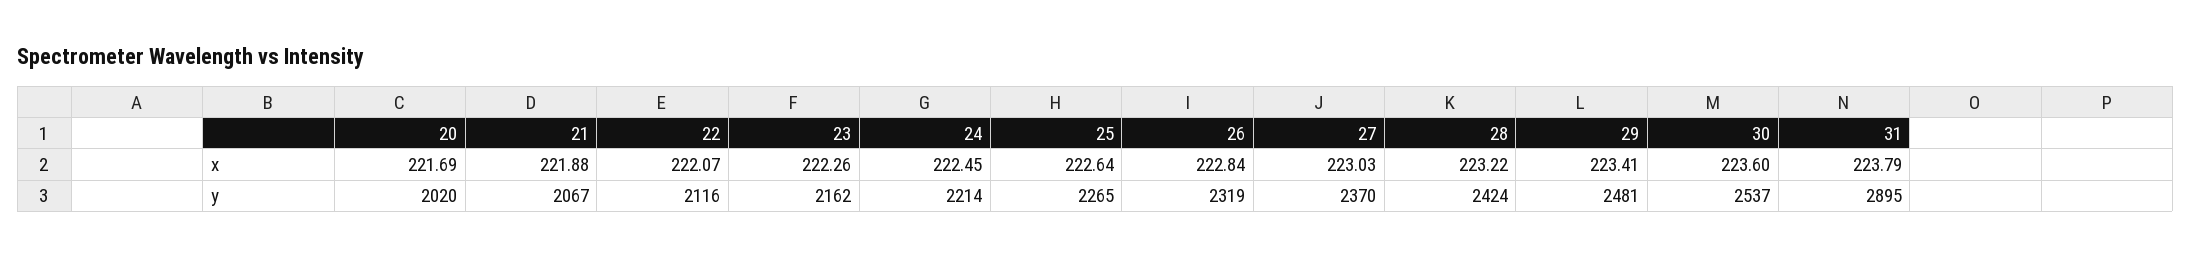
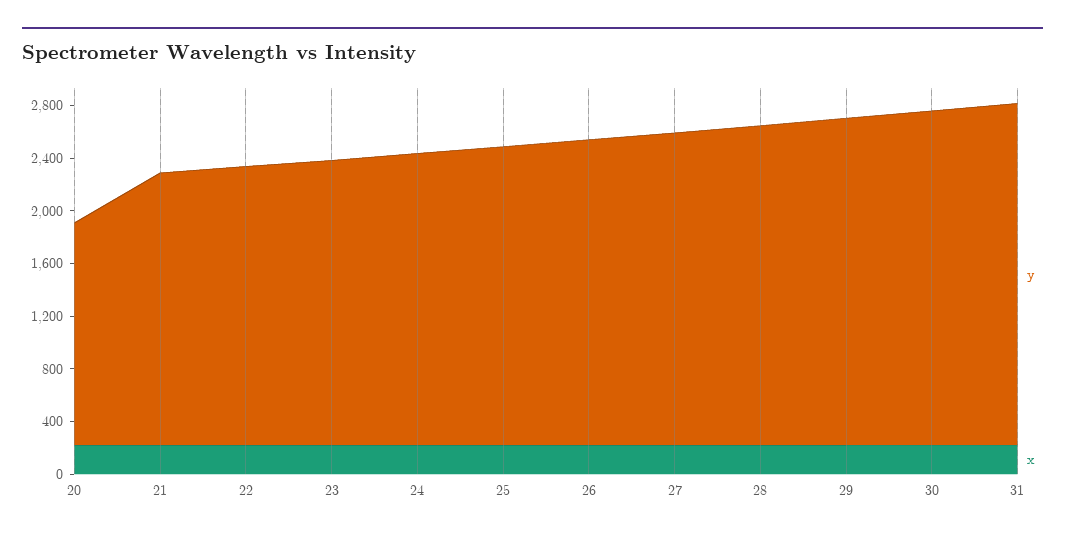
  {
    "x": {
      "20": 221.69,
      "21": 221.88,
      "22": 222.07,
      "23": 222.26,
      "24": 222.45,
      "25": 222.64,
      "26": 222.84,
      "27": 223.03,
      "28": 223.22,
      "29": 223.41,
      "30": 223.6,
      "31": 223.79
    },
    "y": {
-     "20": 2020,
+     "20": 1700,
      "21": 2067,
      "22": 2116,
      "23": 2162,
      "24": 2214,
      "25": 2265,
      "26": 2319,
      "27": 2370,
      "28": 2424,
      "29": 2481,
      "30": 2537,
-     "31": 2895
+     "31": 2600
    }
  }

